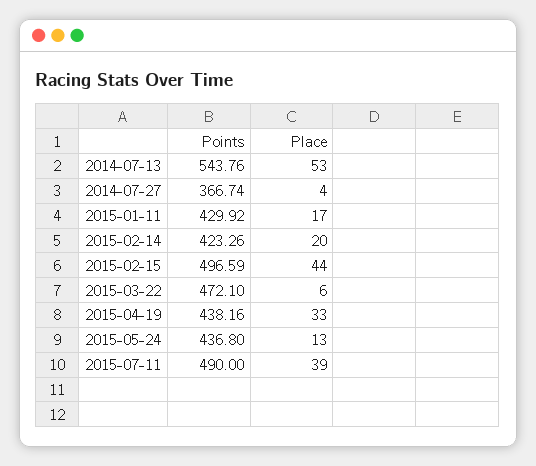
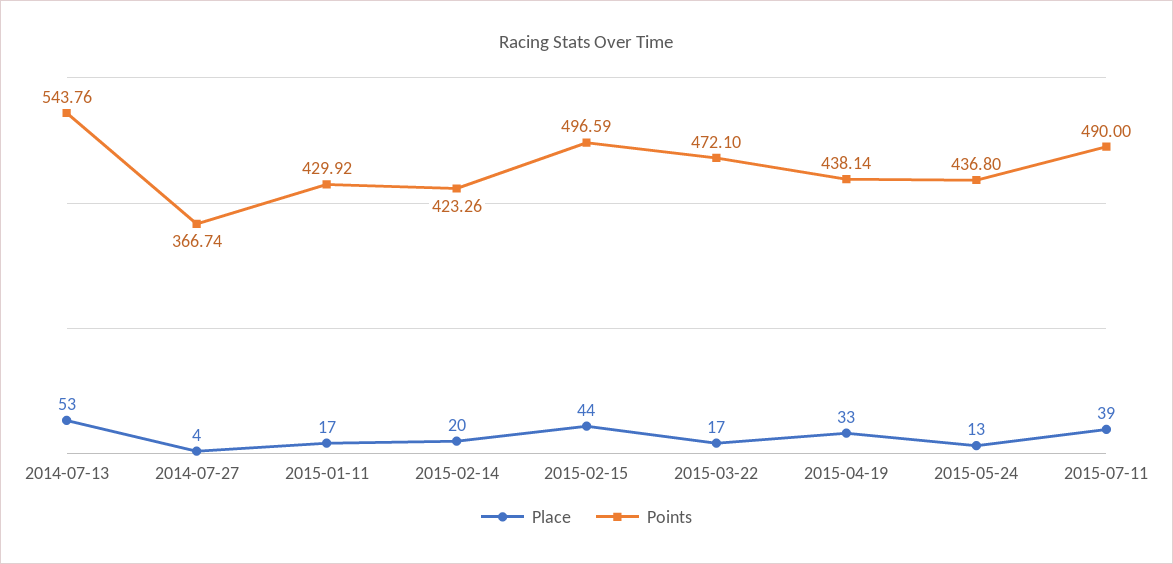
  {
    "Points": {
      "2014-07-13": 543.76,
      "2014-07-27": 366.74,
      "2015-01-11": 429.92,
      "2015-02-14": 423.26,
      "2015-02-15": 496.59,
      "2015-03-22": 472.1,
-     "2015-04-19": 438.16,
+     "2015-04-19": 438.14,
      "2015-05-24": 436.8,
      "2015-07-11": 490
    },
    "Place": {
      "2014-07-13": 53,
      "2014-07-27": 4,
      "2015-01-11": 17,
      "2015-02-14": 20,
      "2015-02-15": 44,
-     "2015-03-22": 6,
+     "2015-03-22": 17,
      "2015-04-19": 33,
      "2015-05-24": 13,
      "2015-07-11": 39
    }
  }

